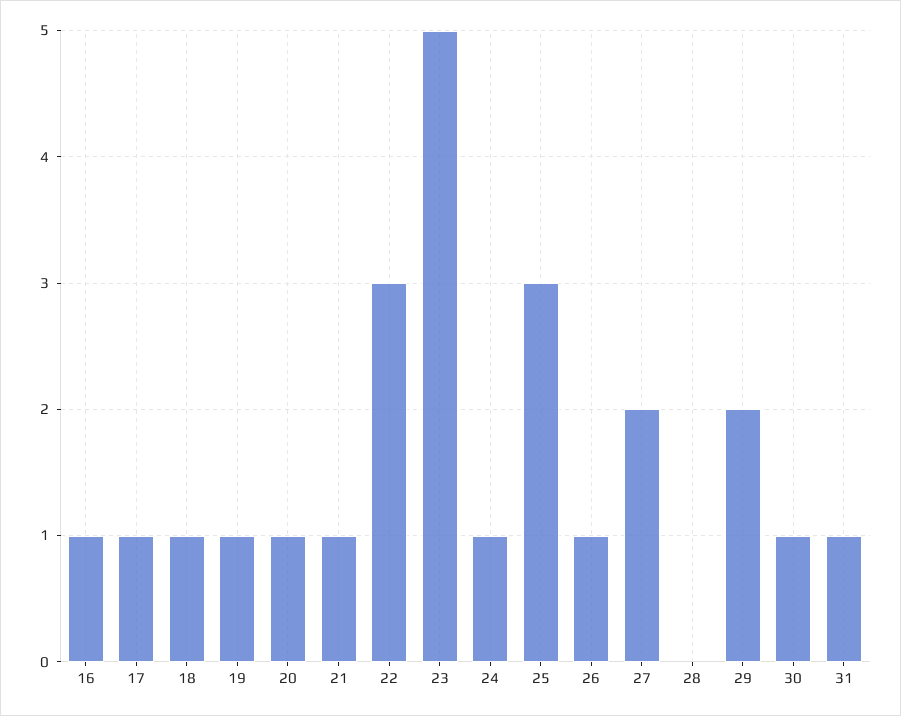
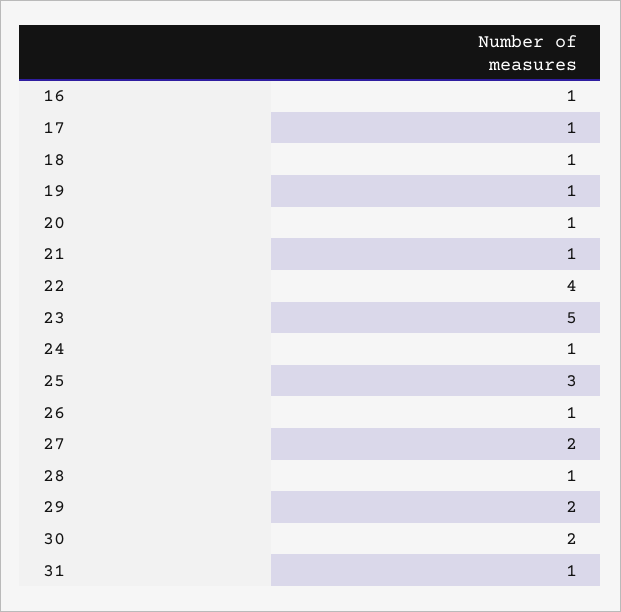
  {
    "16": 1,
    "17": 1,
    "18": 1,
    "19": 1,
    "20": 1,
    "21": 1,
-   "22": 3,
+   "22": 4,
    "23": 5,
    "24": 1,
    "25": 3,
    "26": 1,
    "27": 2,
-   "28": 0,
+   "28": 1,
    "29": 2,
-   "30": 1,
+   "30": 2,
    "31": 1
  }

